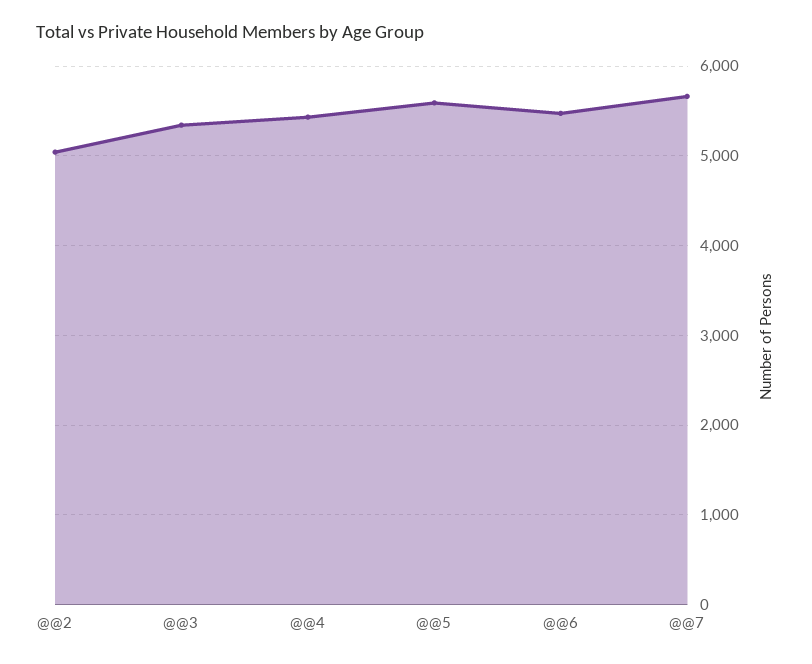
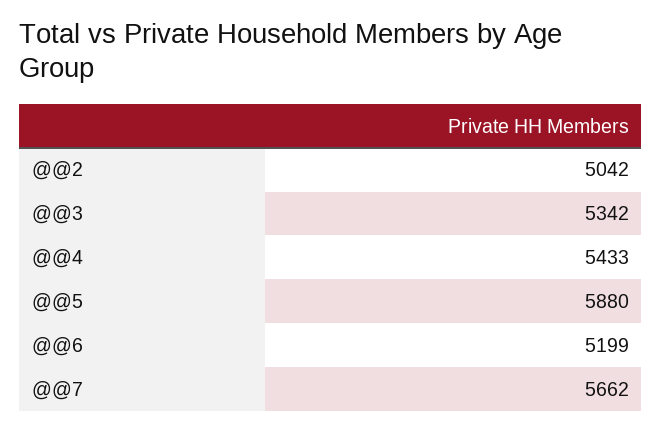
  {
    "@@2": 5042,
    "@@3": 5342,
    "@@4": 5433,
-   "@@5": 5600,
+   "@@5": 5880,
-   "@@6": 5500,
+   "@@6": 5199,
    "@@7": 5662
  }

